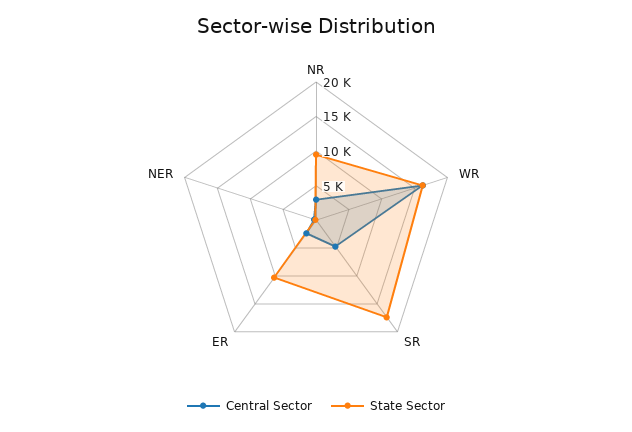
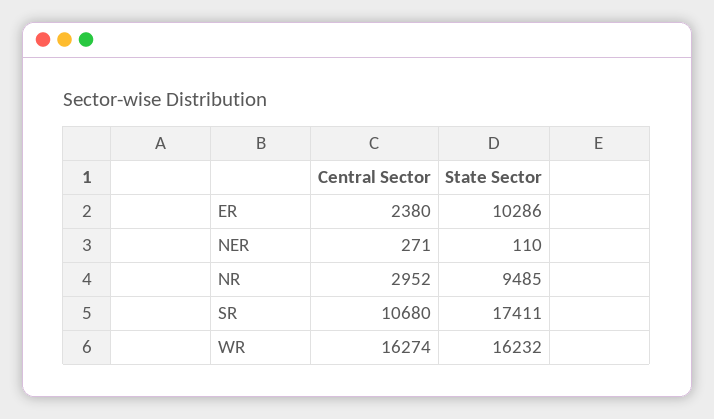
  {
    "Central Sector": {
      "NR": 2952,
      "WR": 16274,
-     "SR": 5000,
+     "SR": 10680,
      "ER": 2380,
      "NER": 271
    },
    "State Sector": {
      "NR": 9485,
      "WR": 16232,
      "SR": 17411,
      "ER": 10286,
      "NER": 110
    }
  }

